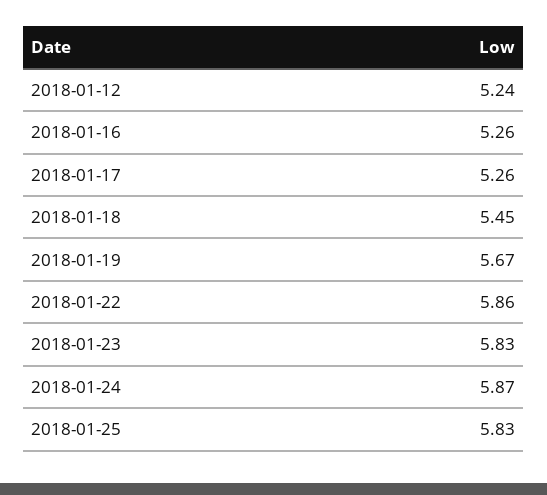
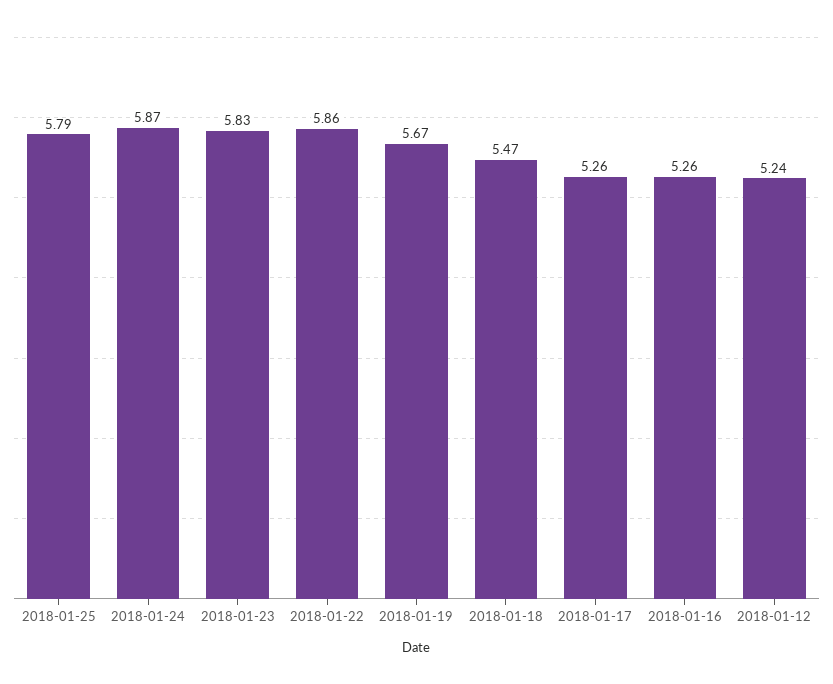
  {
    "2018-01-12": 5.24,
    "2018-01-16": 5.26,
    "2018-01-17": 5.26,
-   "2018-01-18": 5.45,
+   "2018-01-18": 5.47,
    "2018-01-19": 5.67,
    "2018-01-22": 5.86,
    "2018-01-23": 5.83,
    "2018-01-24": 5.87,
-   "2018-01-25": 5.83
+   "2018-01-25": 5.79
  }

